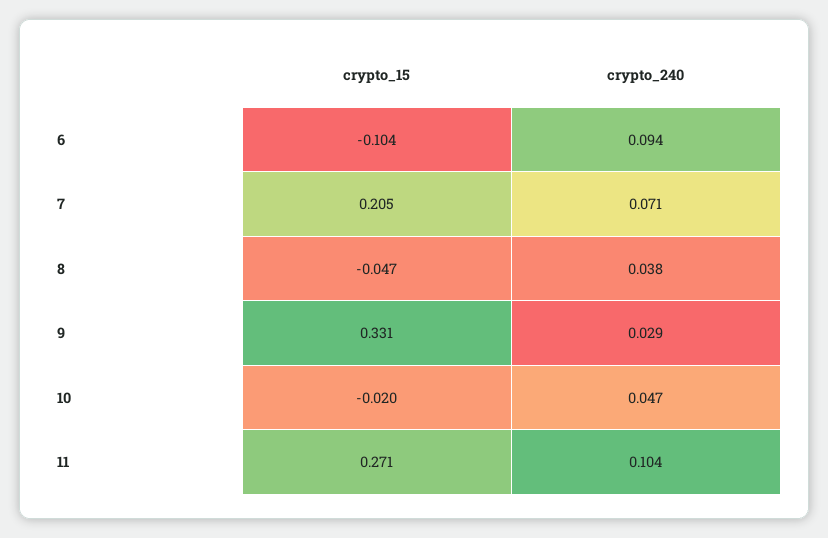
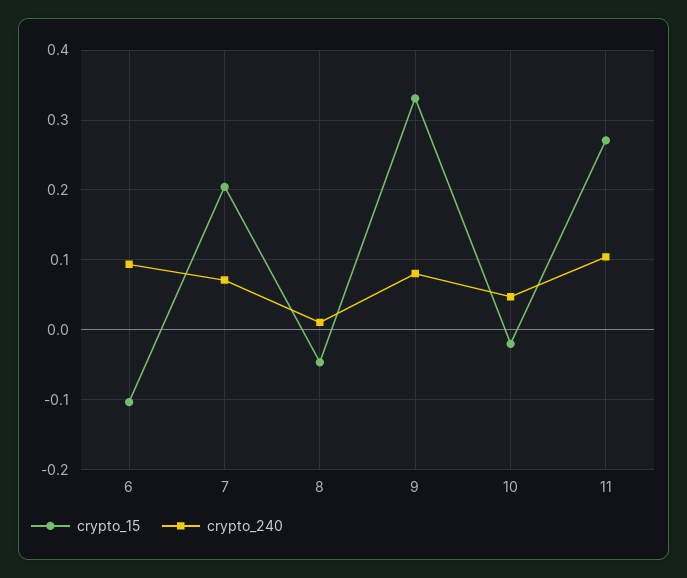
  {
    "crypto_15": {
      "6": -0.104,
      "7": 0.205,
      "8": -0.047,
      "9": 0.331,
      "10": -0.02,
      "11": 0.271
    },
    "crypto_240": {
      "6": 0.094,
      "7": 0.071,
-     "8": 0.038,
+     "8": 0.01,
-     "9": 0.029,
+     "9": 0.08,
      "10": 0.047,
      "11": 0.104
    }
  }

